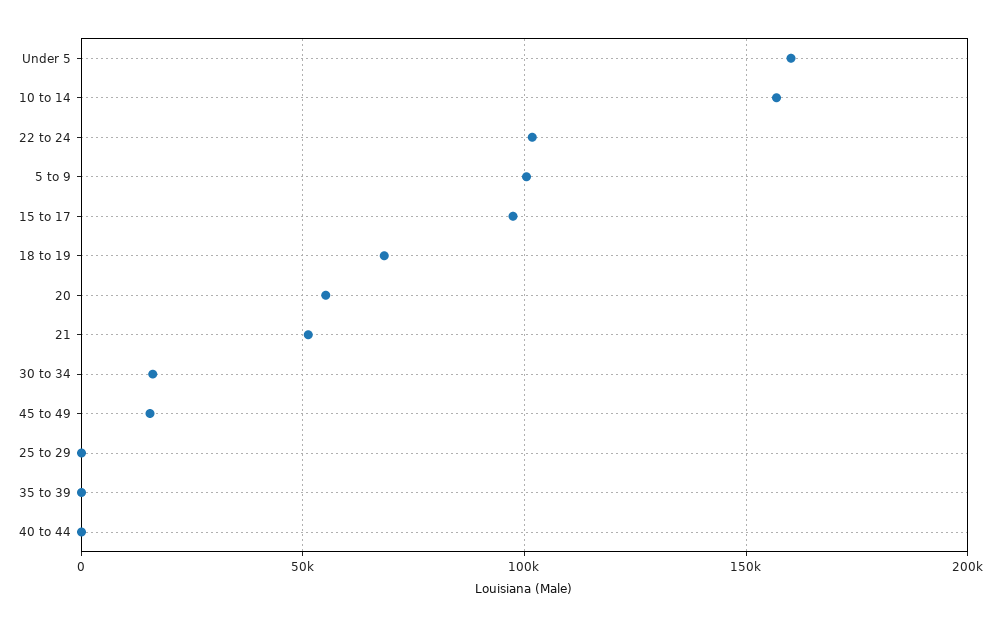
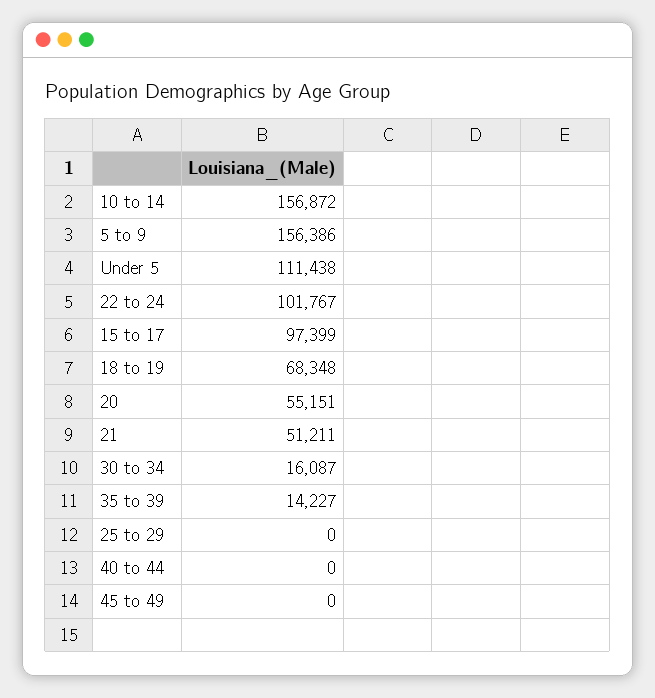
  {
-   "Under 5": 160000,
+   "Under 5": 111438,
    "10 to 14": 156872,
    "22 to 24": 101767,
-   "5 to 9": 100000,
+   "5 to 9": 156386,
    "15 to 17": 97399,
    "18 to 19": 68348,
    "20": 55151,
    "21": 51211,
    "30 to 34": 16087,
-   "45 to 49": 15000,
+   "45 to 49": 0,
    "25 to 29": 0,
-   "35 to 39": 0,
+   "35 to 39": 14227,
    "40 to 44": 0
  }

